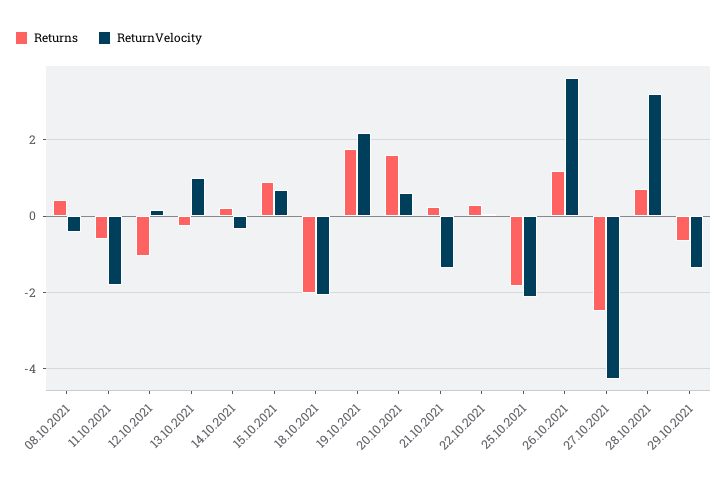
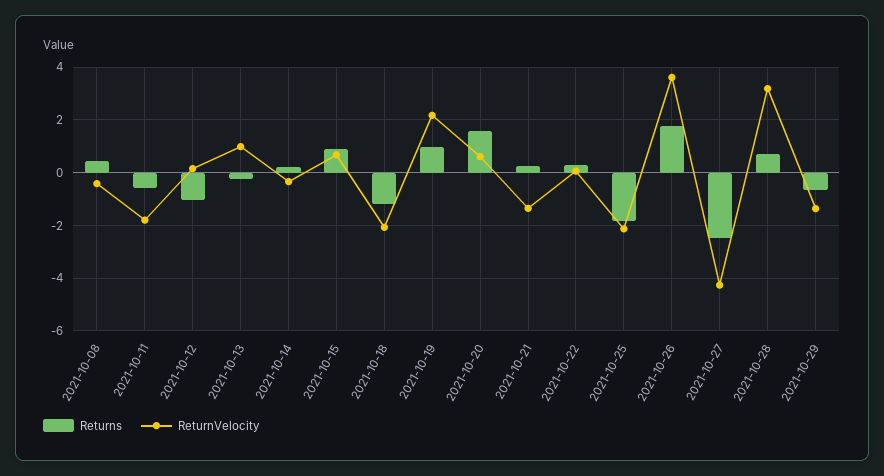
  {
    "Returns": {
      "08.10.2021": 0.4,
      "11.10.2021": -0.6,
      "12.10.2021": -1,
      "13.10.2021": -0.2,
      "14.10.2021": 0.2,
      "15.10.2021": 0.8,
-     "18.10.2021": -2,
+     "18.10.2021": -1.25,
-     "19.10.2021": 1.8,
+     "19.10.2021": 1,
      "20.10.2021": 1.6,
      "21.10.2021": 0.2,
      "22.10.2021": 0.2,
      "25.10.2021": -1.8,
-     "26.10.2021": 1.2,
+     "26.10.2021": 1.75,
      "27.10.2021": -2.4,
      "28.10.2021": 0.8,
      "29.10.2021": -0.6
    },
    "ReturnVelocity": {
      "08.10.2021": -0.4,
      "11.10.2021": -1.8,
      "12.10.2021": 0.2,
      "13.10.2021": 1,
      "14.10.2021": -0.4,
      "15.10.2021": 0.6,
      "18.10.2021": -2,
      "19.10.2021": 2.2,
      "20.10.2021": 0.6,
      "21.10.2021": -1.4,
      "22.10.2021": 0,
      "25.10.2021": -2.2,
      "26.10.2021": 3.6,
      "27.10.2021": -4.2,
      "28.10.2021": 3.2,
      "29.10.2021": -1.4
    }
  }

